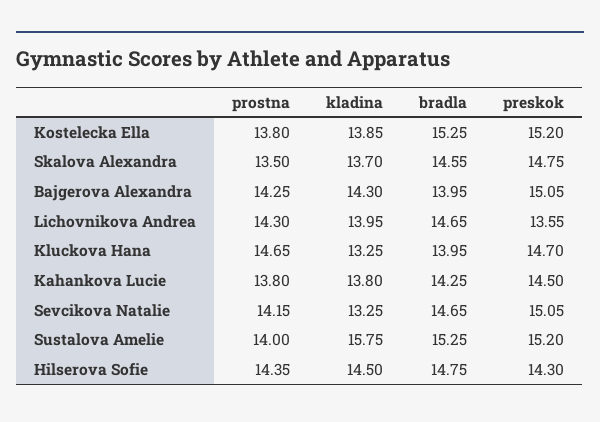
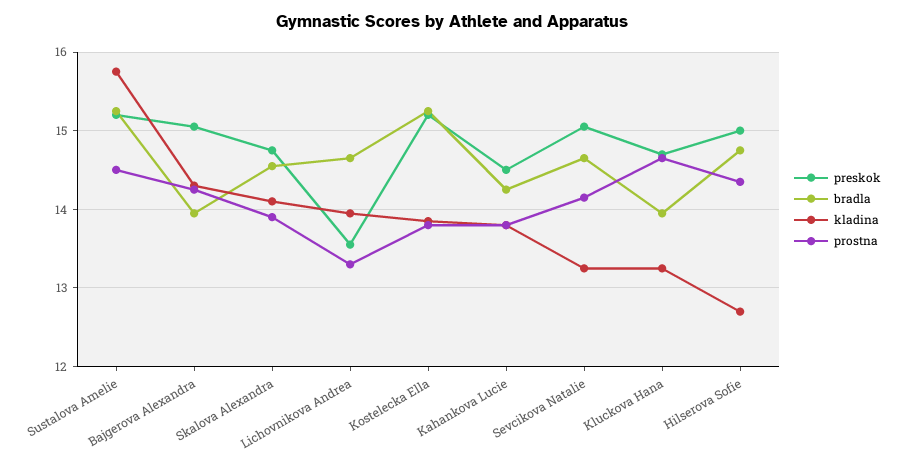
  {
    "prostna": {
      "Kostelecka Ella": 13.8,
-     "Skalova Alexandra": 13.5,
+     "Skalova Alexandra": 13.9,
      "Bajgerova Alexandra": 14.25,
-     "Lichovnikova Andrea": 14.3,
+     "Lichovnikova Andrea": 13.3,
      "Kluckova Hana": 14.65,
      "Kahankova Lucie": 13.8,
      "Sevcikova Natalie": 14.15,
-     "Sustalova Amelie": 14,
+     "Sustalova Amelie": 14.5,
      "Hilserova Sofie": 14.35
    },
    "kladina": {
      "Kostelecka Ella": 13.85,
-     "Skalova Alexandra": 13.7,
+     "Skalova Alexandra": 14.1,
      "Bajgerova Alexandra": 14.3,
      "Lichovnikova Andrea": 13.95,
      "Kluckova Hana": 13.25,
      "Kahankova Lucie": 13.8,
      "Sevcikova Natalie": 13.25,
      "Sustalova Amelie": 15.75,
-     "Hilserova Sofie": 14.5
+     "Hilserova Sofie": 12.7
    },
    "bradla": {
      "Kostelecka Ella": 15.25,
      "Skalova Alexandra": 14.55,
      "Bajgerova Alexandra": 13.95,
      "Lichovnikova Andrea": 14.65,
      "Kluckova Hana": 13.95,
      "Kahankova Lucie": 14.25,
      "Sevcikova Natalie": 14.65,
      "Sustalova Amelie": 15.25,
      "Hilserova Sofie": 14.75
    },
    "preskok": {
      "Kostelecka Ella": 15.2,
      "Skalova Alexandra": 14.75,
      "Bajgerova Alexandra": 15.05,
      "Lichovnikova Andrea": 13.55,
      "Kluckova Hana": 14.7,
      "Kahankova Lucie": 14.5,
      "Sevcikova Natalie": 15.05,
      "Sustalova Amelie": 15.2,
-     "Hilserova Sofie": 14.3
+     "Hilserova Sofie": 15
    }
  }

